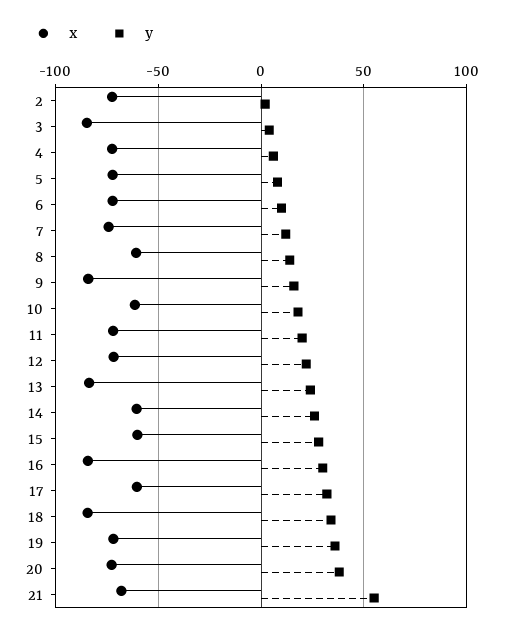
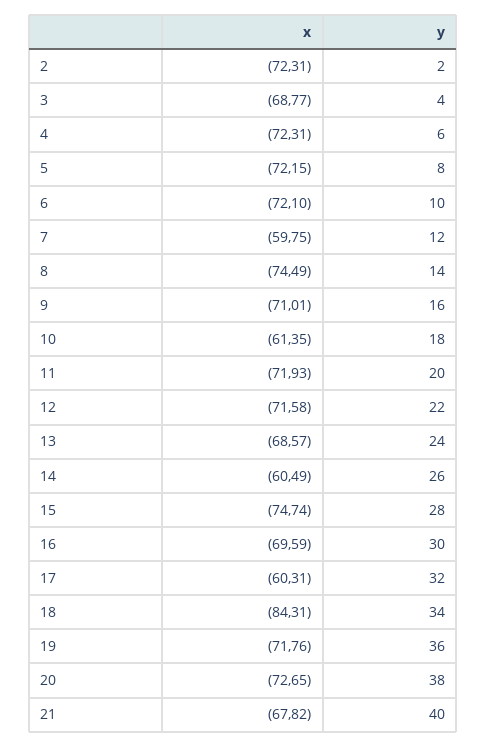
  {
    "x": {
      "2": -72.31,
-     "3": -85,
+     "3": -68.77,
      "4": -72.31,
      "5": -72.15,
      "6": -72.1,
-     "7": -75,
+     "7": -59.75,
-     "8": -60,
+     "8": -74.49,
-     "9": -85,
+     "9": -71.01,
      "10": -61.35,
      "11": -71.93,
      "12": -71.58,
-     "13": -85,
+     "13": -68.57,
      "14": -60.49,
-     "15": -60,
+     "15": -74.74,
-     "16": -85,
+     "16": -69.59,
      "17": -60.31,
      "18": -84.31,
      "19": -71.76,
      "20": -72.65,
      "21": -67.82
    },
    "y": {
      "2": 2,
      "3": 4,
      "4": 6,
      "5": 8,
      "6": 10,
      "7": 12,
      "8": 14,
      "9": 16,
      "10": 18,
      "11": 20,
      "12": 22,
      "13": 24,
      "14": 26,
      "15": 28,
      "16": 30,
      "17": 32,
      "18": 34,
      "19": 36,
      "20": 38,
-     "21": 55
+     "21": 40
    }
  }

